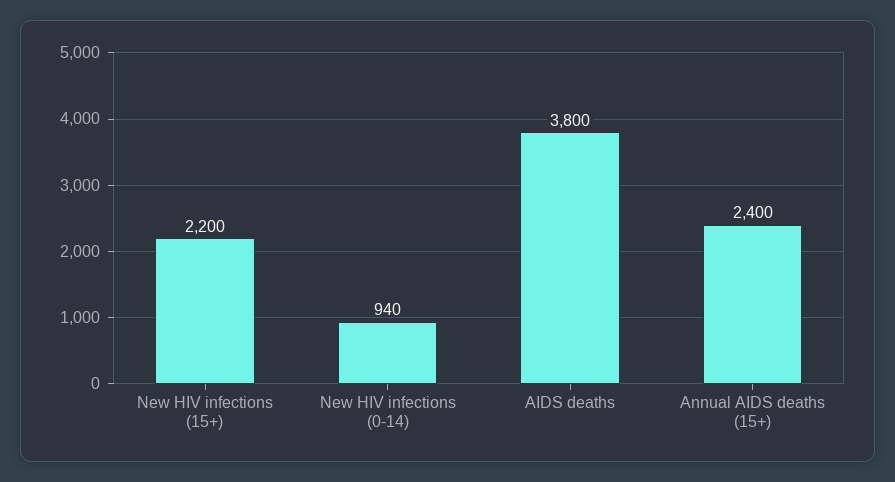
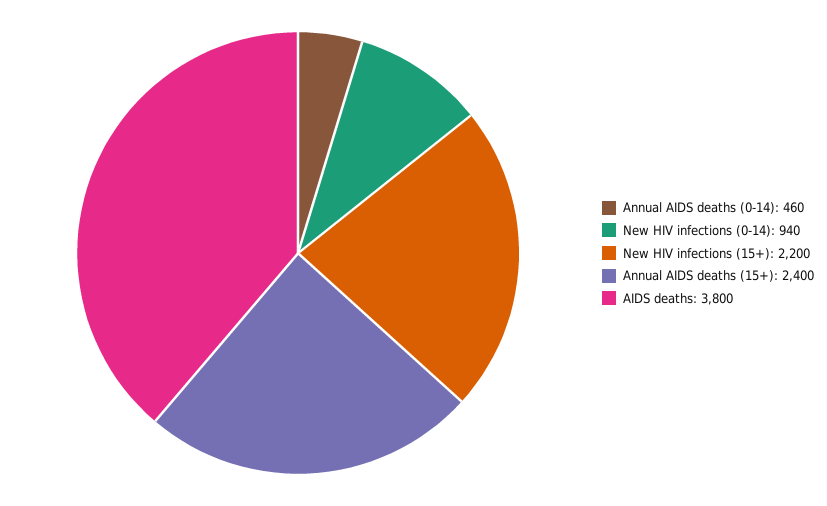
  {
    "New HIV infections (15+)": 2200,
    "New HIV infections (0-14)": 940,
    "AIDS deaths": 3800,
-   "Annual AIDS deaths (15+)": 2400
+   "Annual AIDS deaths (15+)": 2400,
+   "Annual AIDS deaths (0-14)": 460
  }

